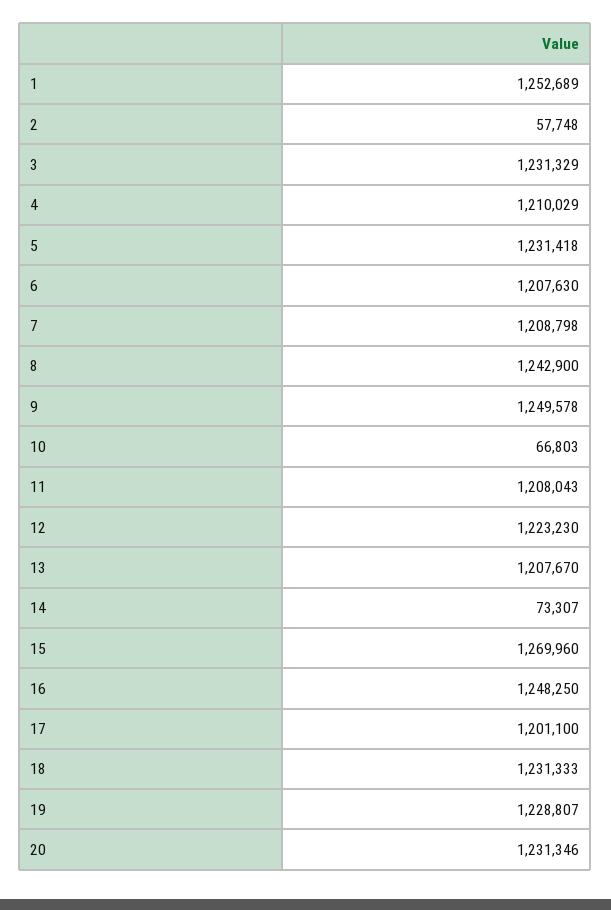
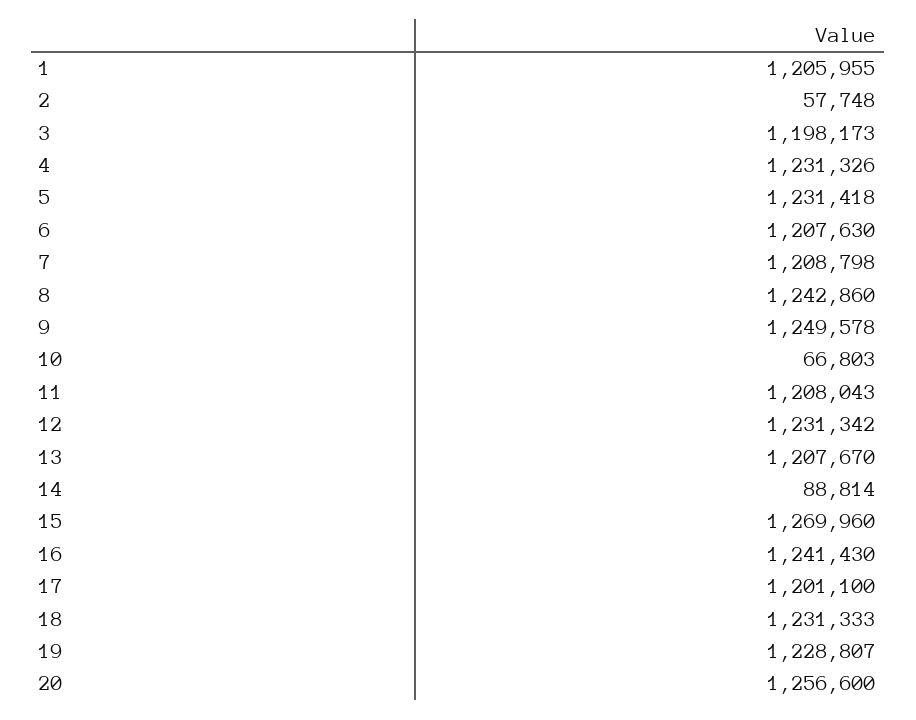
  {
-   "1": 1252689,
+   "1": 1205955,
    "2": 57748,
-   "3": 1231329,
+   "3": 1198173,
-   "4": 1210029,
+   "4": 1231326,
    "5": 1231418,
    "6": 1207630,
    "7": 1208798,
-   "8": 1242900,
+   "8": 1242860,
    "9": 1249578,
    "10": 66803,
    "11": 1208043,
-   "12": 1223230,
+   "12": 1231342,
    "13": 1207670,
-   "14": 73307,
+   "14": 88814,
    "15": 1269960,
-   "16": 1248250,
+   "16": 1241430,
    "17": 1201100,
    "18": 1231333,
    "19": 1228807,
-   "20": 1231346
+   "20": 1256600
  }

